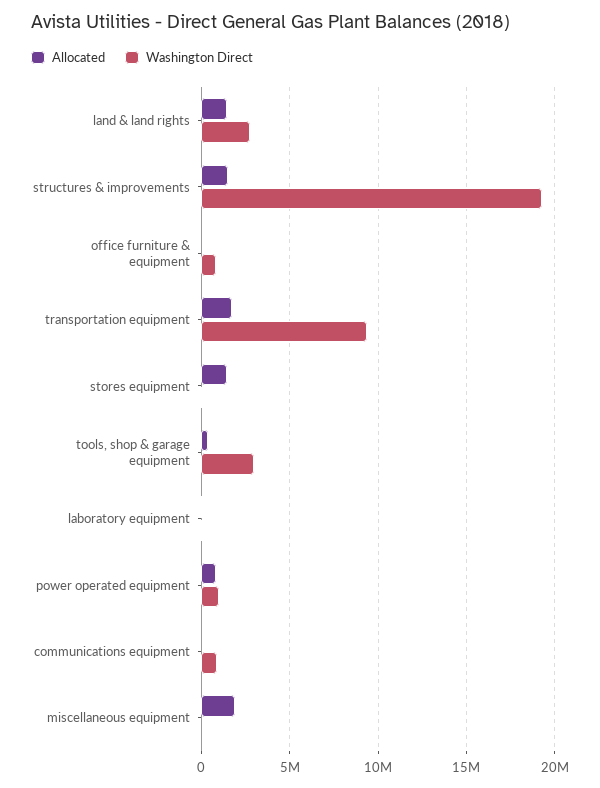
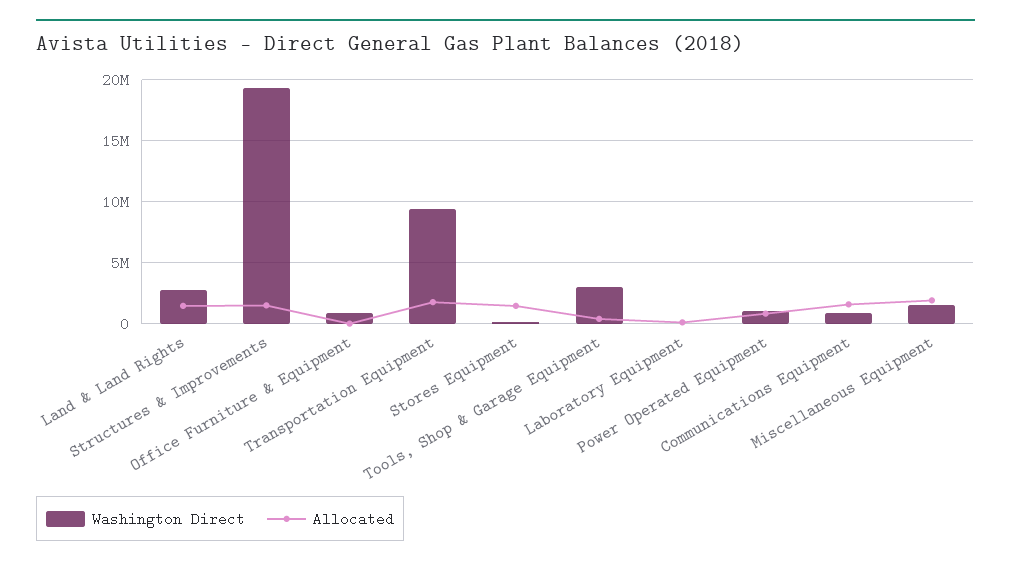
  {
    "Allocated": {
      "land & land rights": 1500000,
      "structures & improvements": 1500000,
      "office furniture & equipment": 0,
      "transportation equipment": 2000000,
      "stores equipment": 1500000,
      "tools, shop & garage equipment": 500000,
      "laboratory equipment": 0,
      "power operated equipment": 1000000,
-     "communications equipment": 0,
+     "communications equipment": 1500000,
      "miscellaneous equipment": 2000000
    },
    "Washington Direct": {
      "land & land rights": 3000000,
      "structures & improvements": 19500000,
      "office furniture & equipment": 1000000,
      "transportation equipment": 9500000,
      "stores equipment": 0,
      "tools, shop & garage equipment": 3000000,
      "laboratory equipment": 0,
      "power operated equipment": 1000000,
      "communications equipment": 1000000,
-     "miscellaneous equipment": 0
+     "miscellaneous equipment": 1500000
    }
  }

